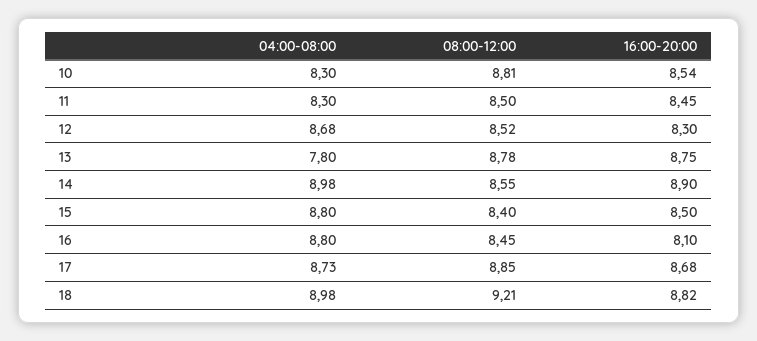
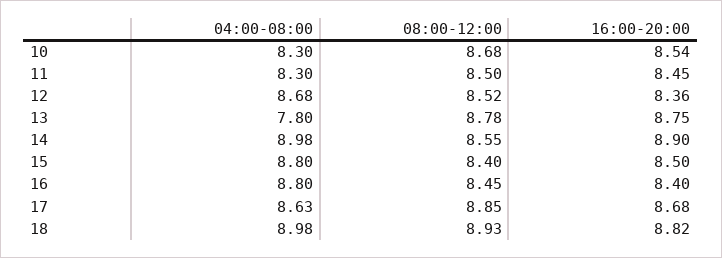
  {
    "04:00-08:00": {
      "10": 8.3,
      "11": 8.3,
      "12": 8.68,
      "13": 7.8,
      "14": 8.98,
      "15": 8.8,
      "16": 8.8,
-     "17": 8.73,
+     "17": 8.63,
      "18": 8.98
    },
    "08:00-12:00": {
-     "10": 8.81,
+     "10": 8.68,
      "11": 8.5,
      "12": 8.52,
      "13": 8.78,
      "14": 8.55,
      "15": 8.4,
      "16": 8.45,
      "17": 8.85,
-     "18": 9.21
+     "18": 8.93
    },
    "16:00-20:00": {
      "10": 8.54,
      "11": 8.45,
-     "12": 8.3,
+     "12": 8.36,
      "13": 8.75,
      "14": 8.9,
      "15": 8.5,
-     "16": 8.1,
+     "16": 8.4,
      "17": 8.68,
      "18": 8.82
    }
  }

